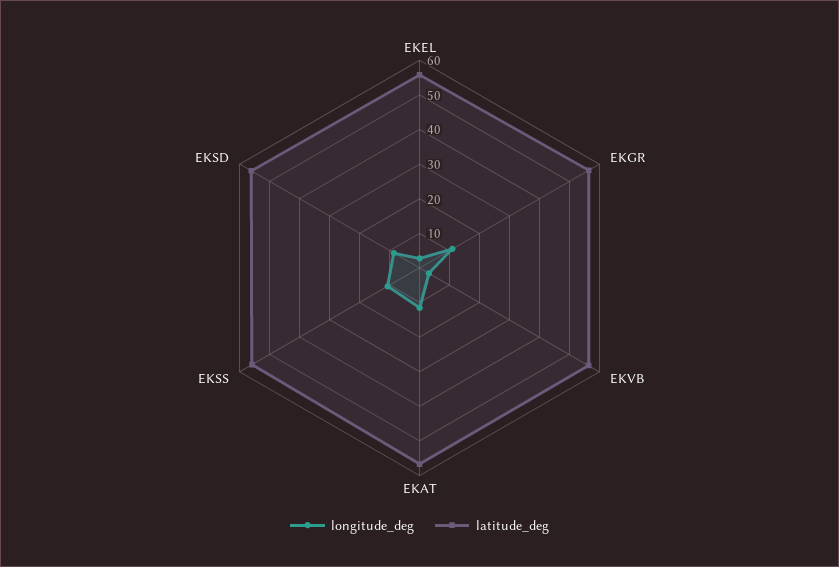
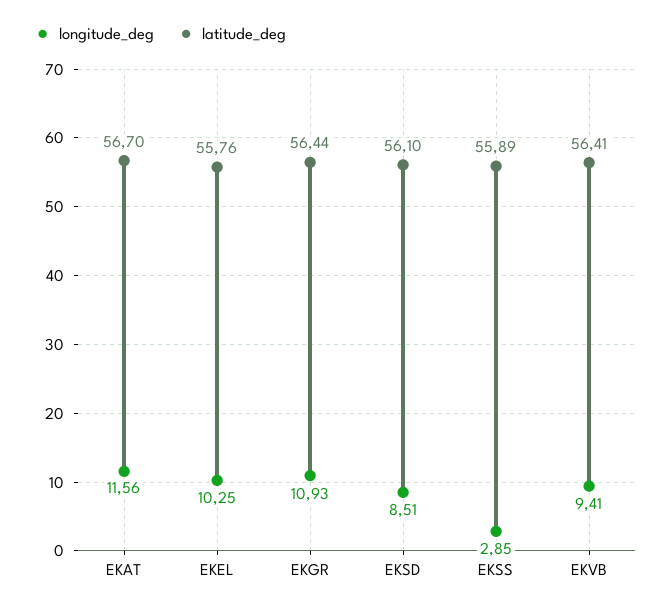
  {
    "longitude_deg": {
-     "EKEL": 2.5,
+     "EKEL": 10.25,
      "EKGR": 10.93,
-     "EKVB": 2.5,
+     "EKVB": 9.41,
      "EKAT": 11.56,
-     "EKSS": 10,
+     "EKSS": 2.85,
      "EKSD": 8.51
    },
    "latitude_deg": {
      "EKEL": 55.76,
      "EKGR": 56.44,
      "EKVB": 56.41,
      "EKAT": 56.7,
      "EKSS": 55.89,
      "EKSD": 56.1
    }
  }

